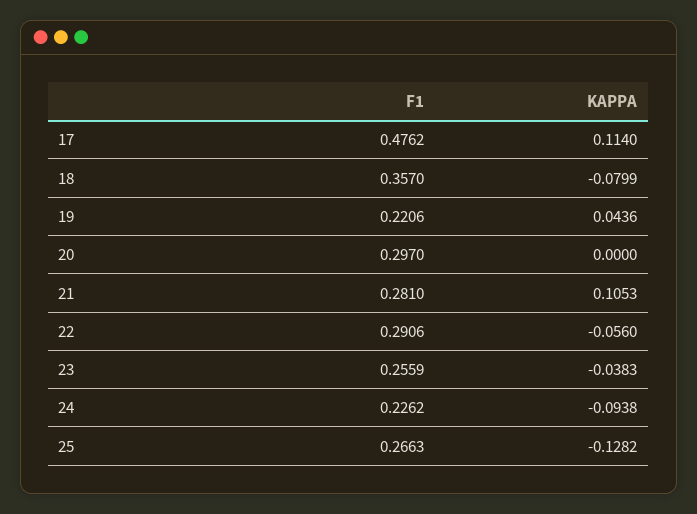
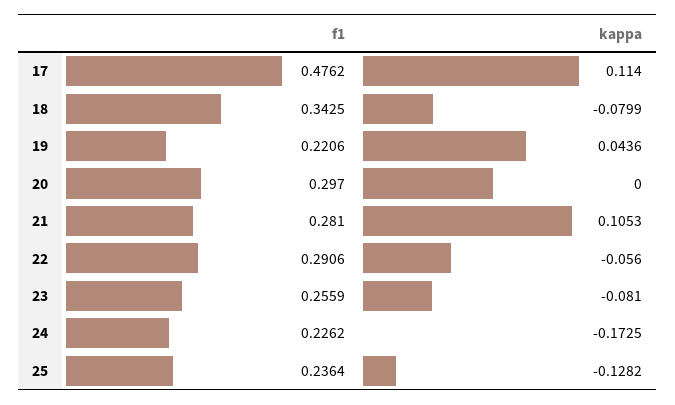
  {
    "F1": {
      "17": 0.4762,
-     "18": 0.357,
+     "18": 0.3425,
      "19": 0.2206,
      "20": 0.297,
      "21": 0.281,
      "22": 0.2906,
      "23": 0.2559,
      "24": 0.2262,
-     "25": 0.2663
+     "25": 0.2364
    },
    "KAPPA": {
      "17": 0.114,
      "18": -0.0799,
      "19": 0.0436,
      "20": 0,
      "21": 0.1053,
      "22": -0.056,
-     "23": -0.0383,
+     "23": -0.081,
-     "24": -0.0938,
+     "24": -0.1725,
      "25": -0.1282
    }
  }

